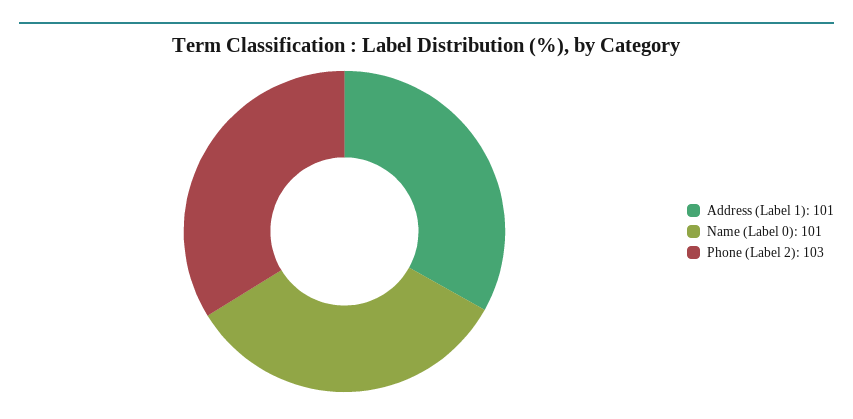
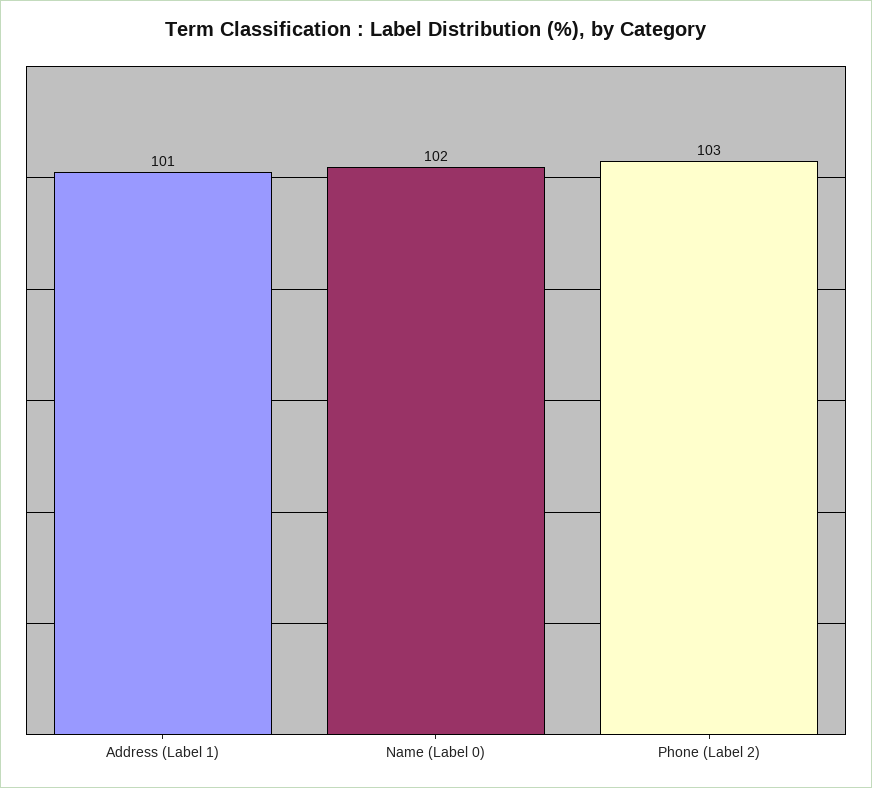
  {
    "Address (Label 1)": 101,
-   "Name (Label 0)": 101,
+   "Name (Label 0)": 102,
    "Phone (Label 2)": 103
  }

